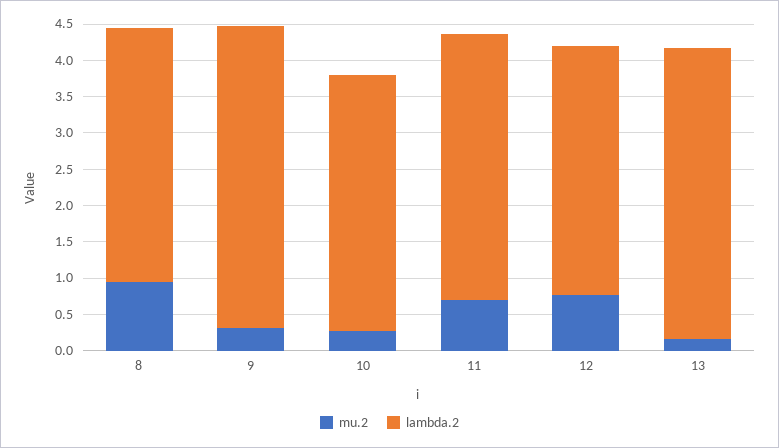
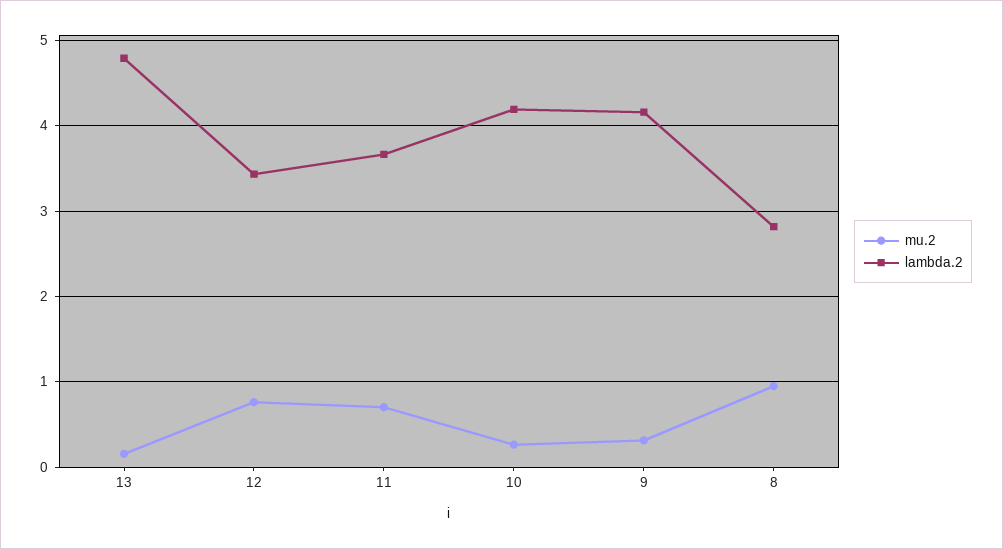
  {
    "mu.2": {
      "8": 1,
      "9": 0.3,
      "10": 0.3,
      "11": 0.7,
      "12": 0.8,
      "13": 0.2
    },
    "lambda.2": {
-     "8": 3.5,
+     "8": 2.8,
      "9": 4.2,
-     "10": 3.5,
+     "10": 4.2,
      "11": 3.7,
      "12": 3.4,
-     "13": 4
+     "13": 4.8
    }
  }

